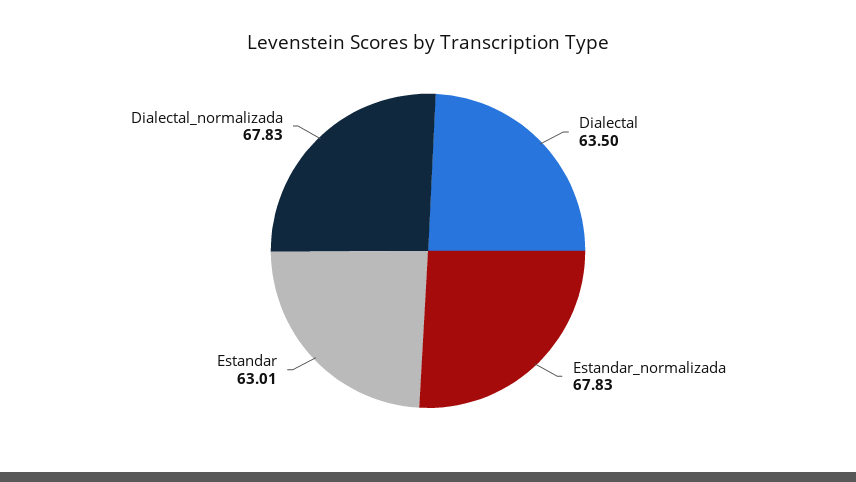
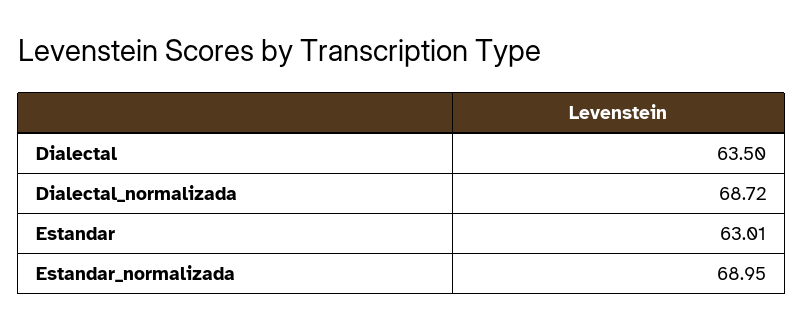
  {
    "Dialectal": 63.5,
-   "Estandar_normalizada": 67.83,
+   "Estandar_normalizada": 68.95,
    "Estandar": 63.01,
-   "Dialectal_normalizada": 67.83
+   "Dialectal_normalizada": 68.72
  }

